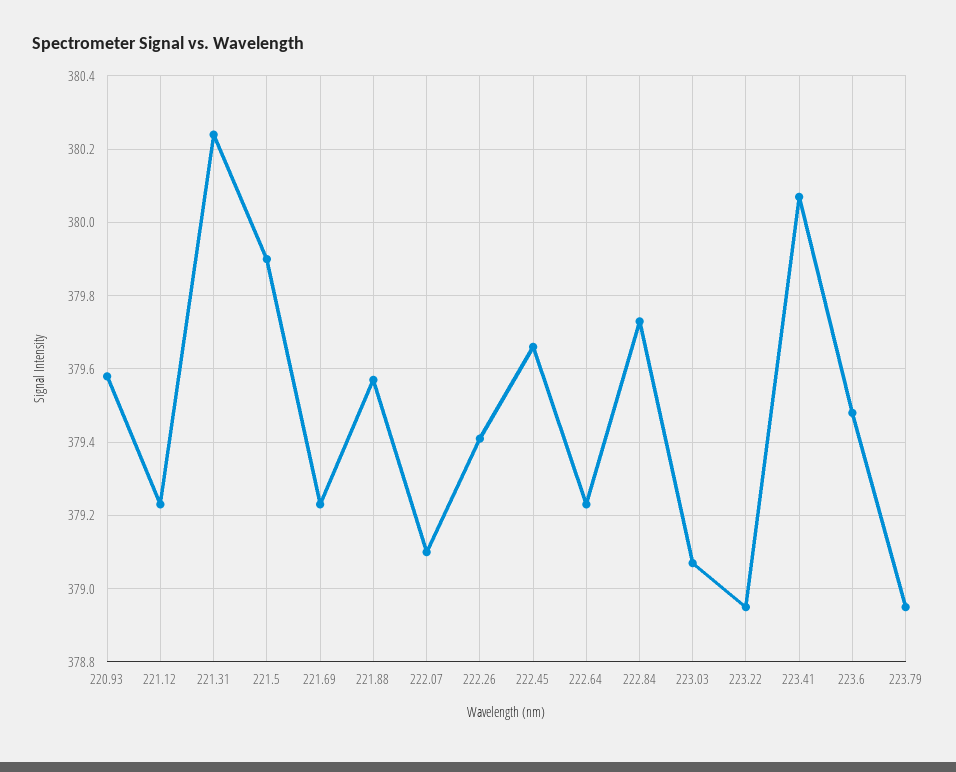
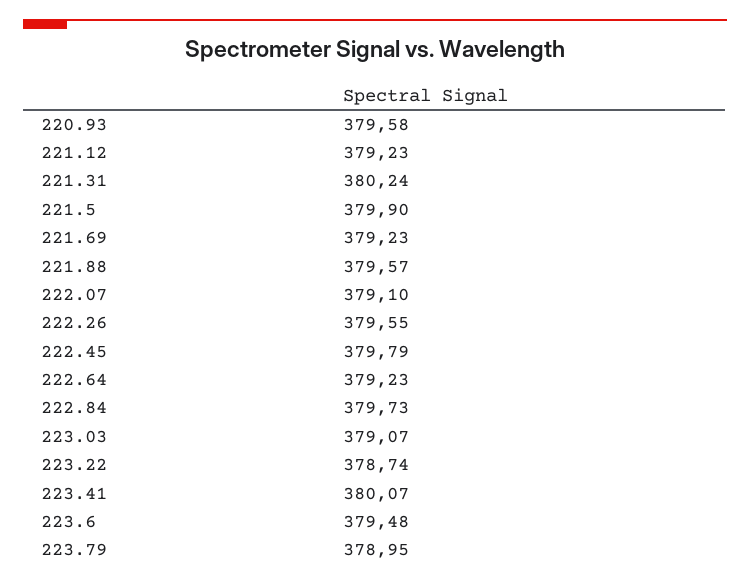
  {
    "220.93": 379.58,
    "221.12": 379.23,
    "221.31": 380.24,
    "221.5": 379.9,
    "221.69": 379.23,
    "221.88": 379.57,
    "222.07": 379.1,
-   "222.26": 379.4,
+   "222.26": 379.55,
-   "222.45": 379.65,
+   "222.45": 379.79,
    "222.64": 379.23,
    "222.84": 379.73,
    "223.03": 379.07,
-   "223.22": 378.95,
+   "223.22": 378.74,
    "223.41": 380.07,
    "223.6": 379.48,
    "223.79": 378.95
  }

